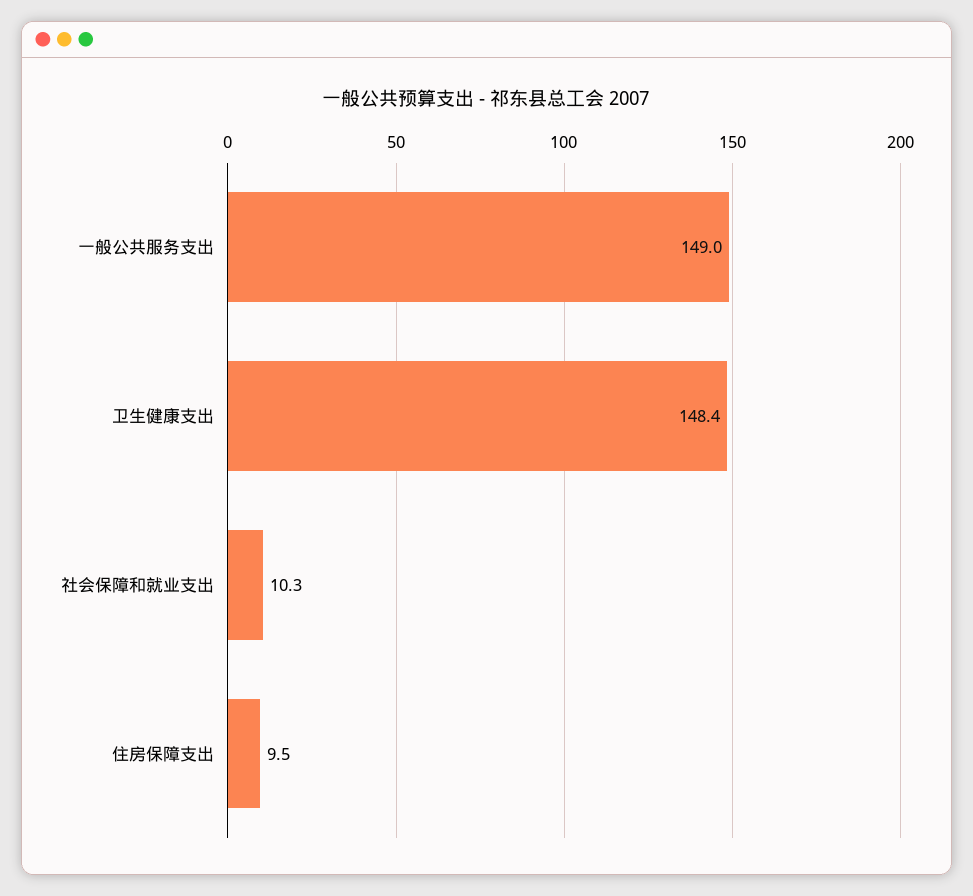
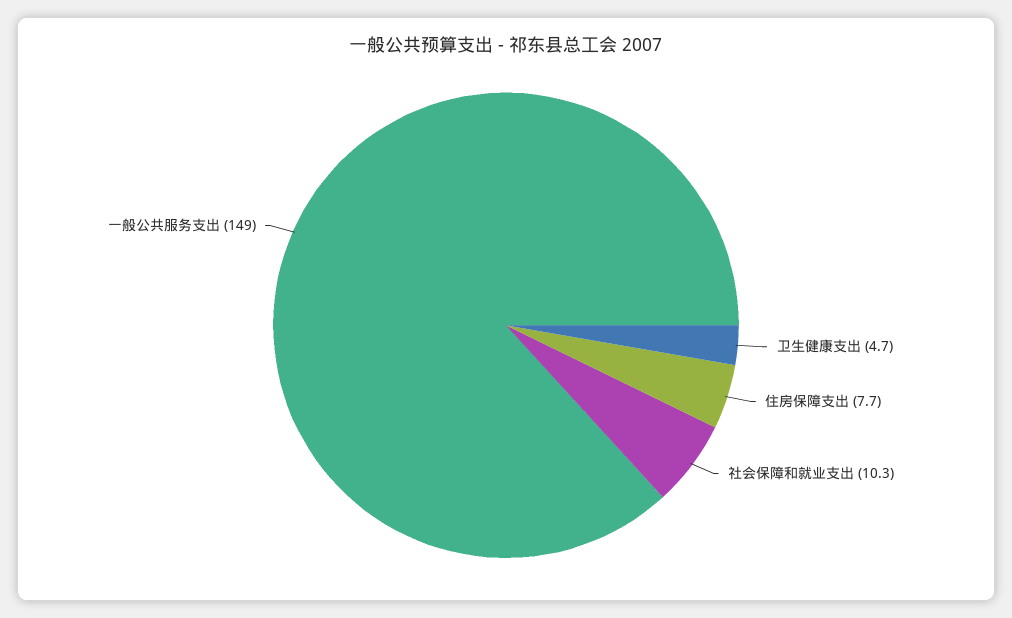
  {
    "一般公共服务支出": 149,
-   "卫生健康支出": 148.4,
+   "卫生健康支出": 4.7,
    "社会保障和就业支出": 10.3,
-   "住房保障支出": 9.5
+   "住房保障支出": 7.7
  }

